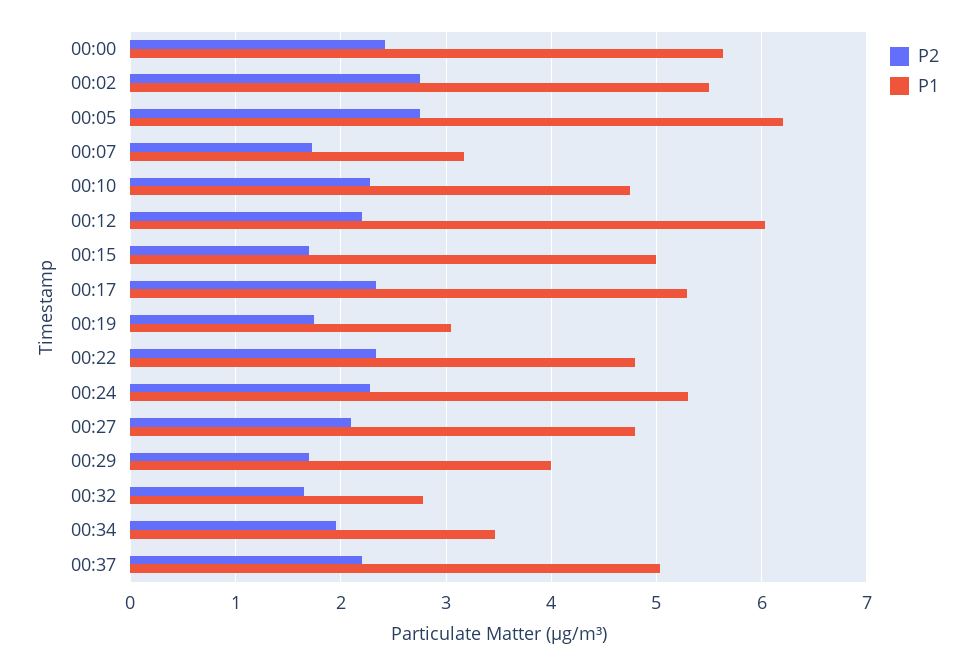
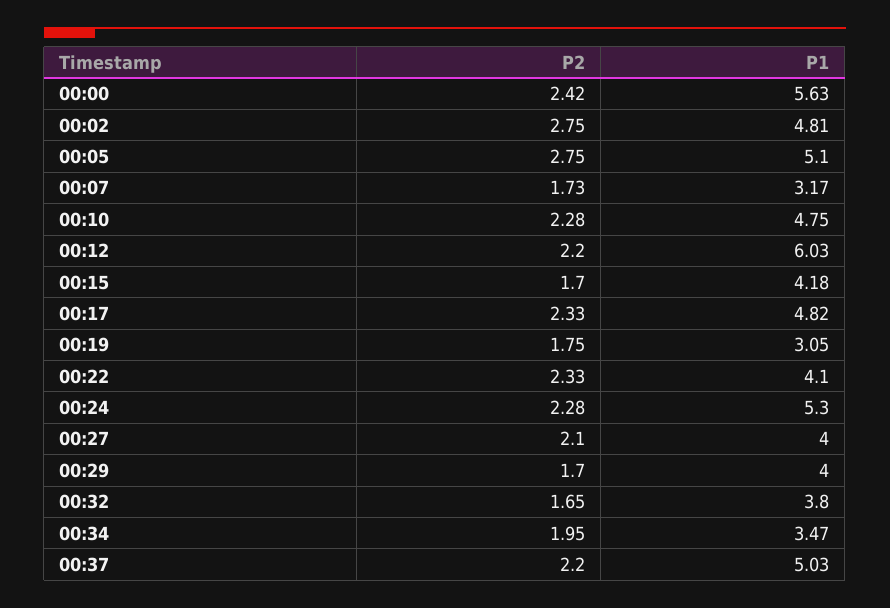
  {
    "P2": {
      "00:00": 2.42,
      "00:02": 2.75,
      "00:05": 2.75,
      "00:07": 1.73,
      "00:10": 2.28,
      "00:12": 2.2,
      "00:15": 1.7,
      "00:17": 2.33,
      "00:19": 1.75,
      "00:22": 2.33,
      "00:24": 2.28,
      "00:27": 2.1,
      "00:29": 1.7,
      "00:32": 1.65,
      "00:34": 1.95,
      "00:37": 2.2
    },
    "P1": {
      "00:00": 5.63,
-     "00:02": 5.5,
+     "00:02": 4.81,
-     "00:05": 6.2,
+     "00:05": 5.1,
      "00:07": 3.17,
      "00:10": 4.75,
      "00:12": 6.03,
-     "00:15": 5,
+     "00:15": 4.18,
-     "00:17": 5.3,
+     "00:17": 4.82,
      "00:19": 3.05,
-     "00:22": 4.8,
+     "00:22": 4.1,
      "00:24": 5.3,
-     "00:27": 4.8,
+     "00:27": 4,
      "00:29": 4,
-     "00:32": 2.8,
+     "00:32": 3.8,
      "00:34": 3.47,
      "00:37": 5.03
    }
  }

